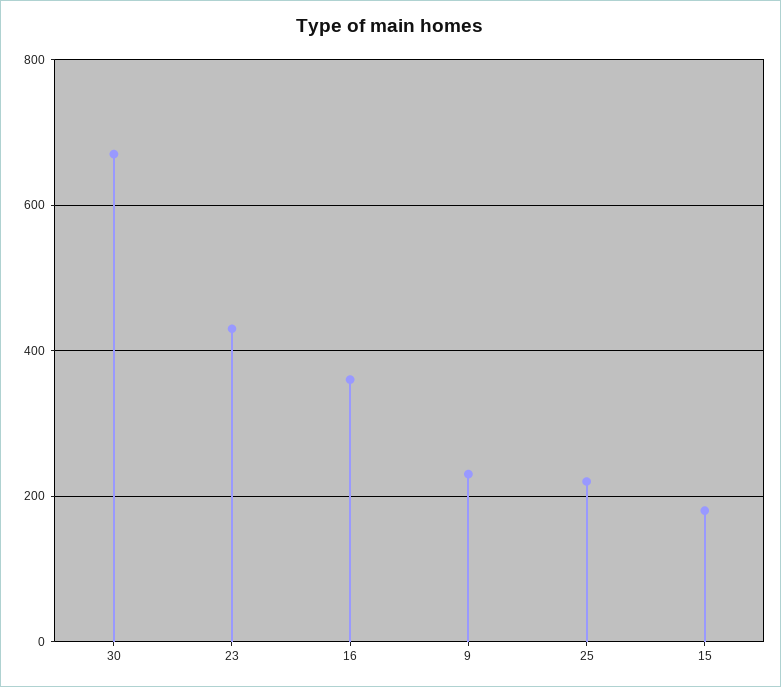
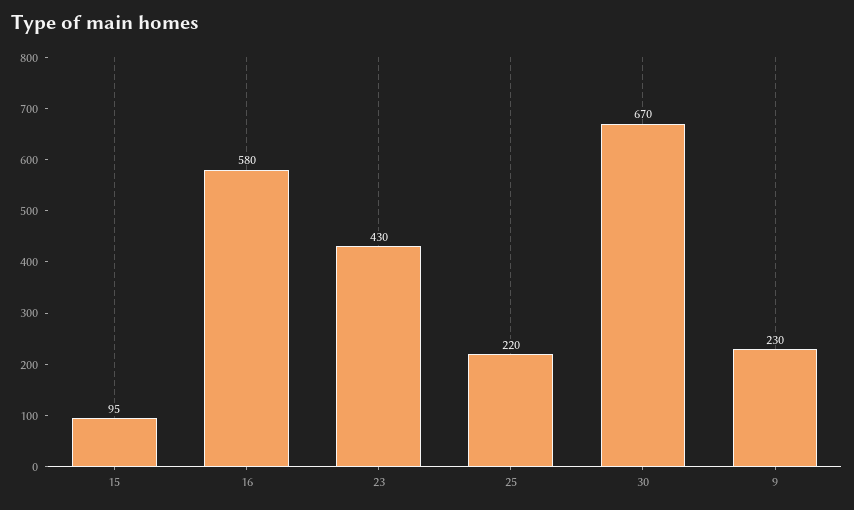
  {
    "30": 670,
    "23": 430,
-   "16": 360,
+   "16": 580,
    "9": 230,
    "25": 220,
-   "15": 180
+   "15": 95
  }

